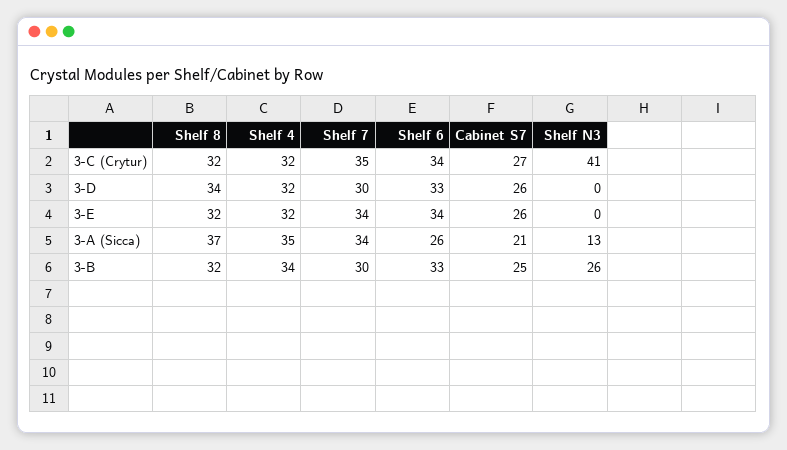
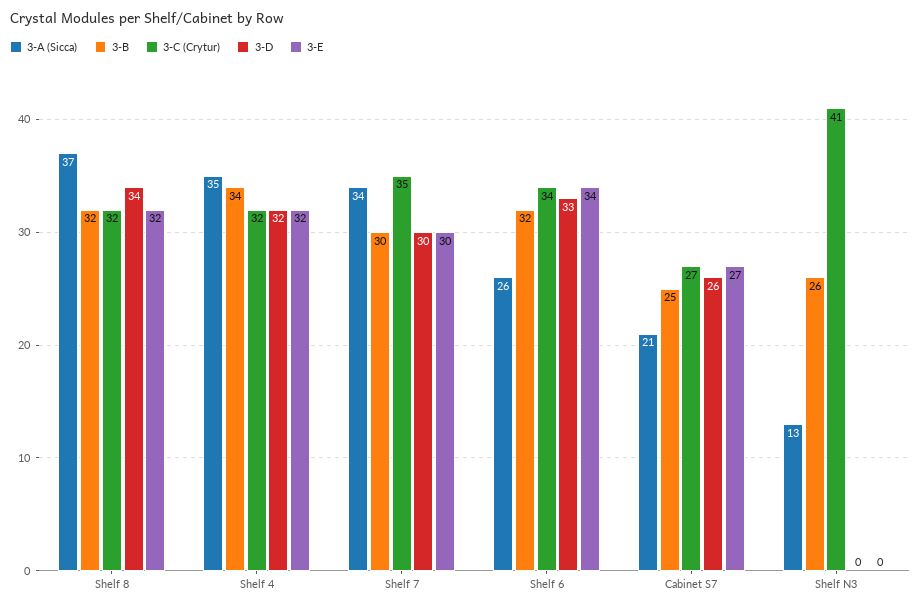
  {
    "3-C (Crytur)": {
      "Shelf 8": 32,
      "Shelf 4": 32,
      "Shelf 7": 35,
      "Shelf 6": 34,
      "Cabinet S7": 27,
      "Shelf N3": 41
    },
    "3-D": {
      "Shelf 8": 34,
      "Shelf 4": 32,
      "Shelf 7": 30,
      "Shelf 6": 33,
      "Cabinet S7": 26,
      "Shelf N3": 0
    },
    "3-E": {
      "Shelf 8": 32,
      "Shelf 4": 32,
-     "Shelf 7": 34,
+     "Shelf 7": 30,
      "Shelf 6": 34,
-     "Cabinet S7": 26,
+     "Cabinet S7": 27,
      "Shelf N3": 0
    },
    "3-A (Sicca)": {
      "Shelf 8": 37,
      "Shelf 4": 35,
      "Shelf 7": 34,
      "Shelf 6": 26,
      "Cabinet S7": 21,
      "Shelf N3": 13
    },
    "3-B": {
      "Shelf 8": 32,
      "Shelf 4": 34,
      "Shelf 7": 30,
-     "Shelf 6": 33,
+     "Shelf 6": 32,
      "Cabinet S7": 25,
      "Shelf N3": 26
    }
  }

